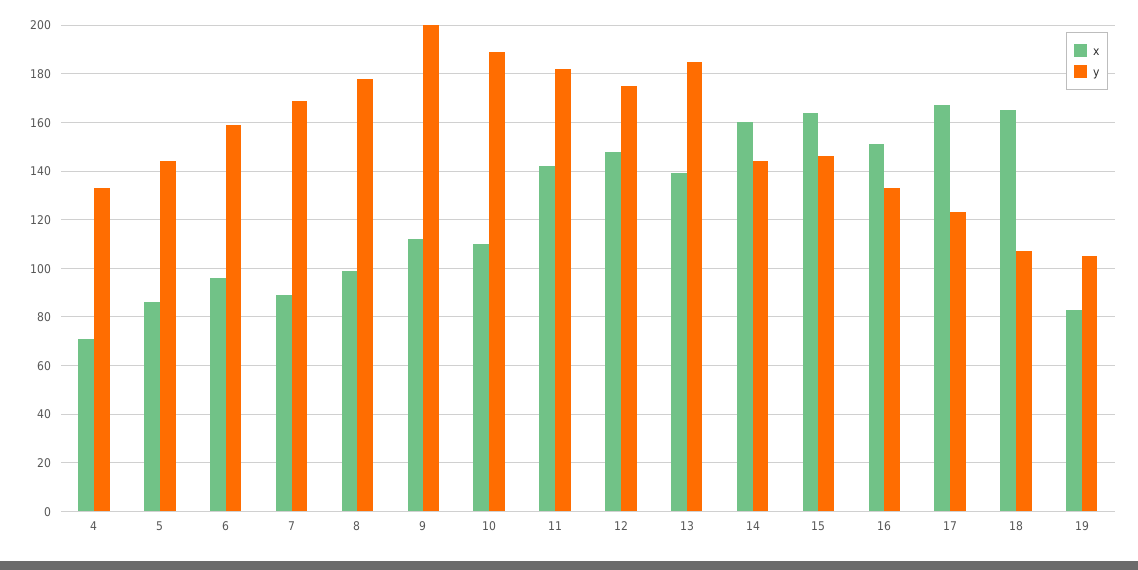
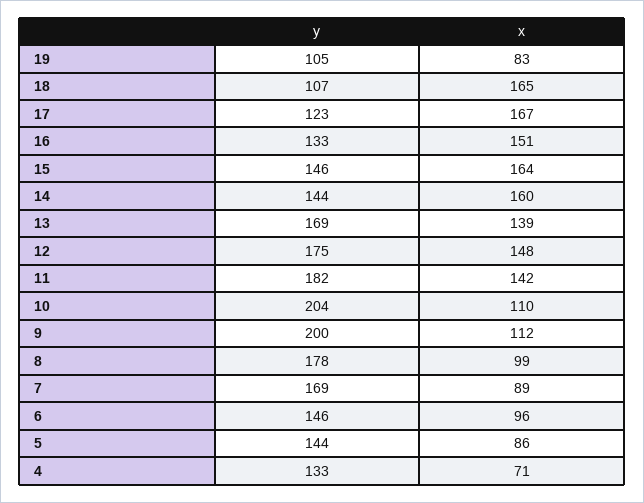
  {
    "x": {
      "4": 71,
      "5": 86,
      "6": 96,
      "7": 89,
      "8": 99,
      "9": 112,
      "10": 110,
      "11": 142,
      "12": 148,
      "13": 139,
      "14": 160,
      "15": 164,
      "16": 151,
      "17": 167,
      "18": 165,
      "19": 83
    },
    "y": {
      "4": 133,
      "5": 144,
-     "6": 160,
+     "6": 146,
      "7": 169,
      "8": 178,
      "9": 200,
-     "10": 190,
+     "10": 204,
      "11": 182,
      "12": 175,
-     "13": 185,
+     "13": 169,
      "14": 144,
      "15": 146,
      "16": 133,
      "17": 123,
      "18": 107,
      "19": 105
    }
  }

